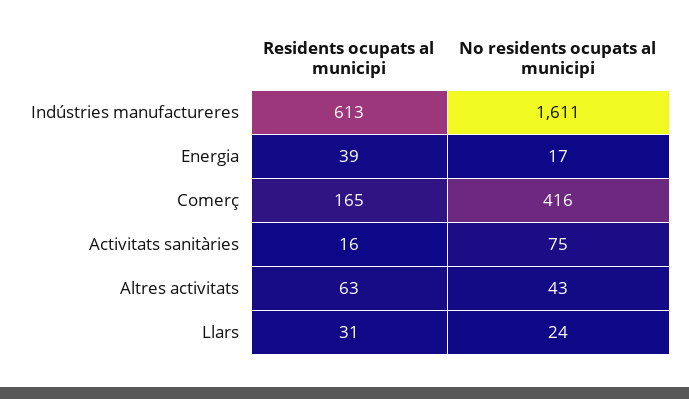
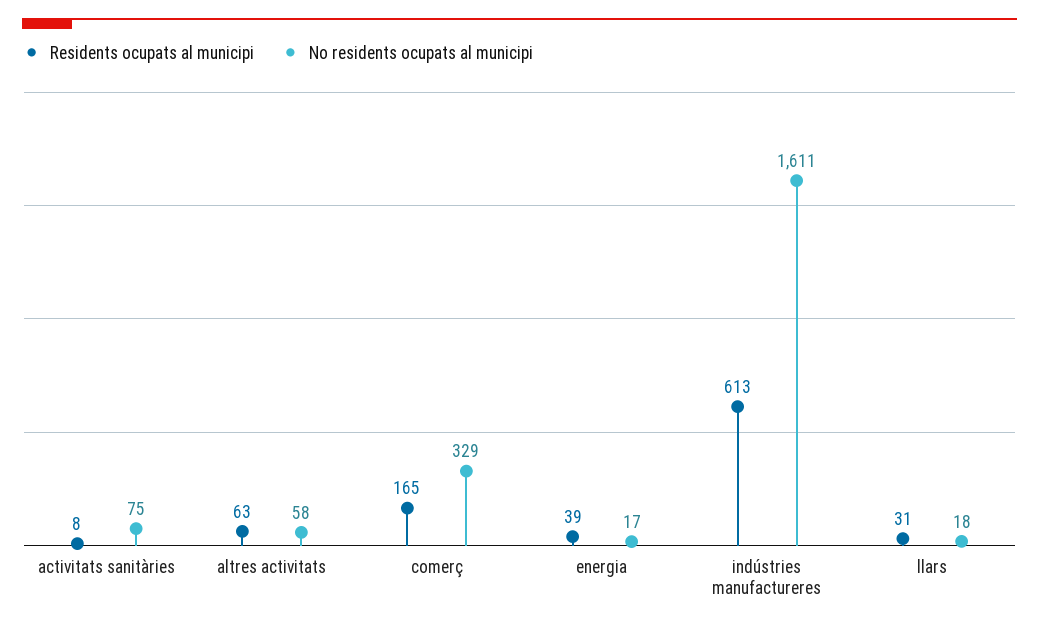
  {
    "Residents ocupats al municipi": {
      "Indústries manufactureres": 613,
      "Energia": 39,
      "Comerç": 165,
-     "Activitats sanitàries": 16,
+     "Activitats sanitàries": 8,
      "Altres activitats": 63,
      "Llars": 31
    },
    "No residents ocupats al municipi": {
      "Indústries manufactureres": 1611,
      "Energia": 17,
-     "Comerç": 416,
+     "Comerç": 329,
      "Activitats sanitàries": 75,
-     "Altres activitats": 43,
+     "Altres activitats": 58,
-     "Llars": 24
+     "Llars": 18
    }
  }

